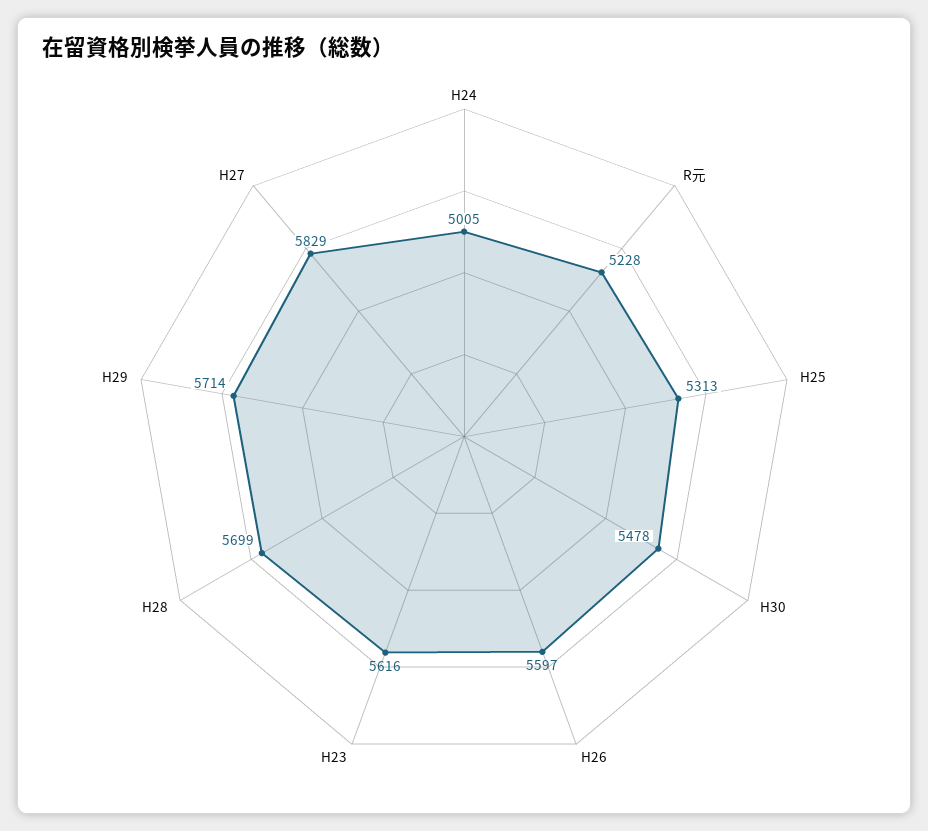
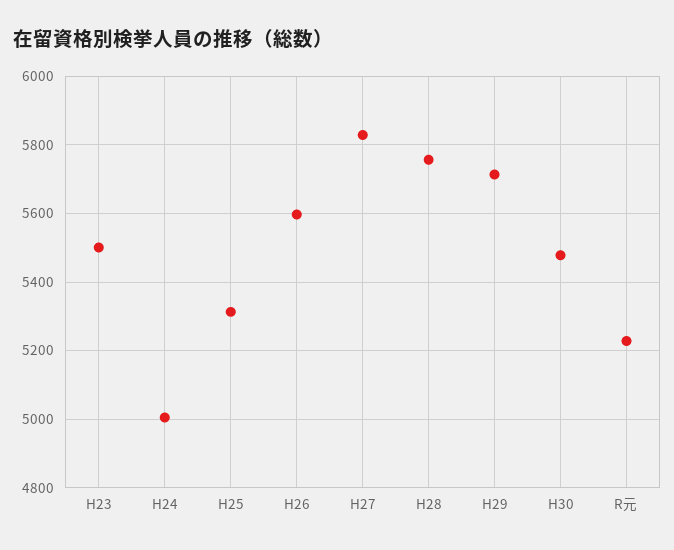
  {
    "H24": 5005,
    "R元": 5228,
    "H25": 5313,
    "H30": 5478,
    "H26": 5597,
-   "H23": 5616,
+   "H23": 5500,
-   "H28": 5699,
+   "H28": 5760,
    "H29": 5714,
    "H27": 5829
  }

